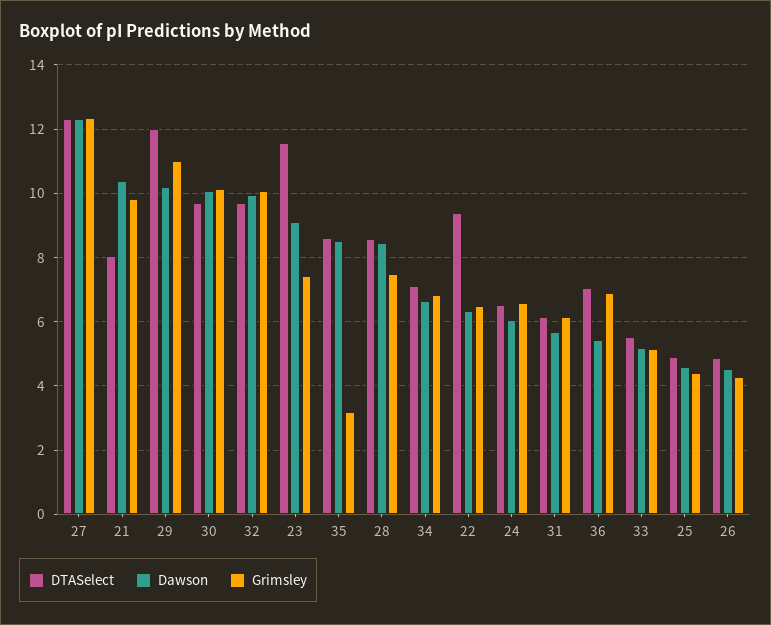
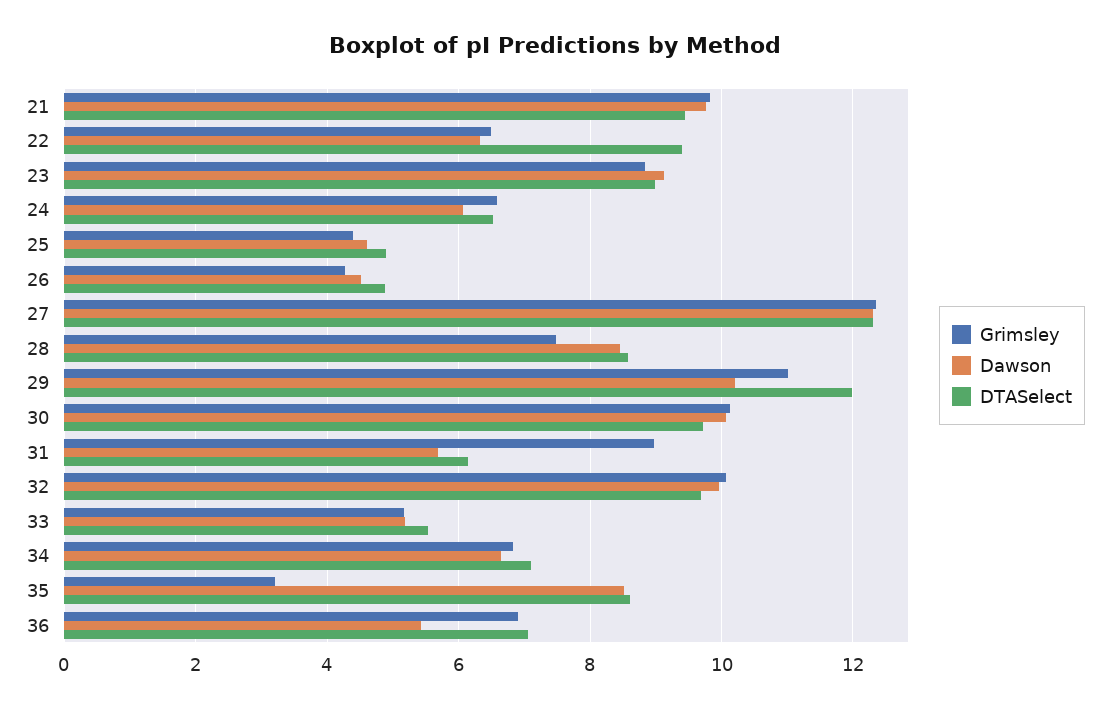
  {
    "DTASelect": {
      "27": 12.4,
-     "21": 8,
+     "21": 9.4,
      "29": 12,
      "30": 9.8,
      "32": 9.6,
-     "23": 11.6,
+     "23": 9,
      "35": 8.6,
      "28": 8.6,
      "34": 7.2,
      "22": 9.4,
      "24": 6.6,
      "31": 6.2,
      "36": 7,
      "33": 5.6,
      "25": 5,
      "26": 4.8
    },
    "Dawson": {
      "27": 12.4,
-     "21": 10.4,
+     "21": 9.8,
      "29": 10.2,
      "30": 10,
      "32": 10,
      "23": 9.2,
      "35": 8.6,
      "28": 8.4,
      "34": 6.6,
      "22": 6.4,
      "24": 6,
      "31": 5.6,
      "36": 5.4,
      "33": 5.2,
      "25": 4.6,
      "26": 4.6
    },
    "Grimsley": {
      "27": 12.4,
      "21": 9.8,
      "29": 11,
      "30": 10.2,
      "32": 10,
-     "23": 7.4,
+     "23": 8.8,
      "35": 3.2,
      "28": 7.4,
      "34": 6.8,
      "22": 6.4,
      "24": 6.6,
-     "31": 6.2,
+     "31": 9,
      "36": 7,
      "33": 5.2,
      "25": 4.4,
      "26": 4.2
    }
  }

